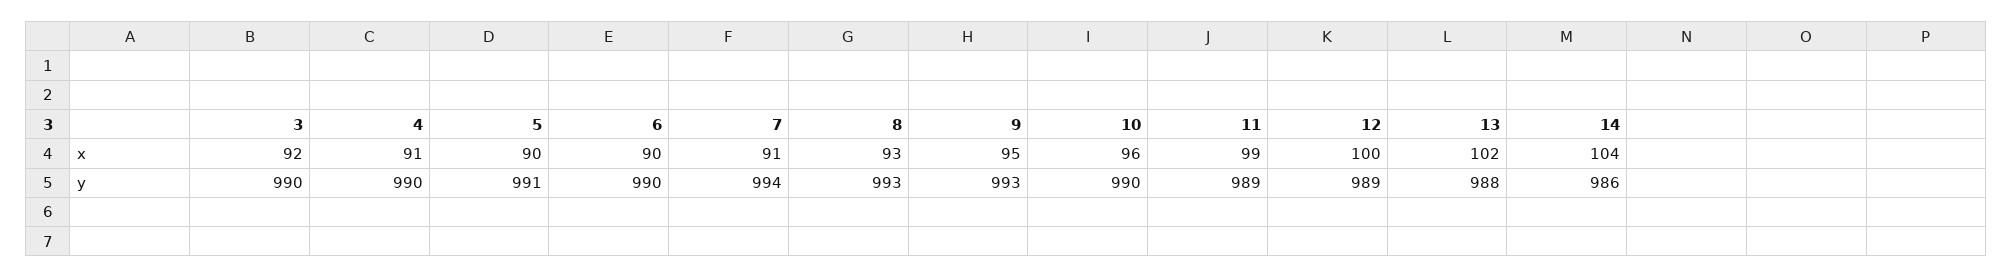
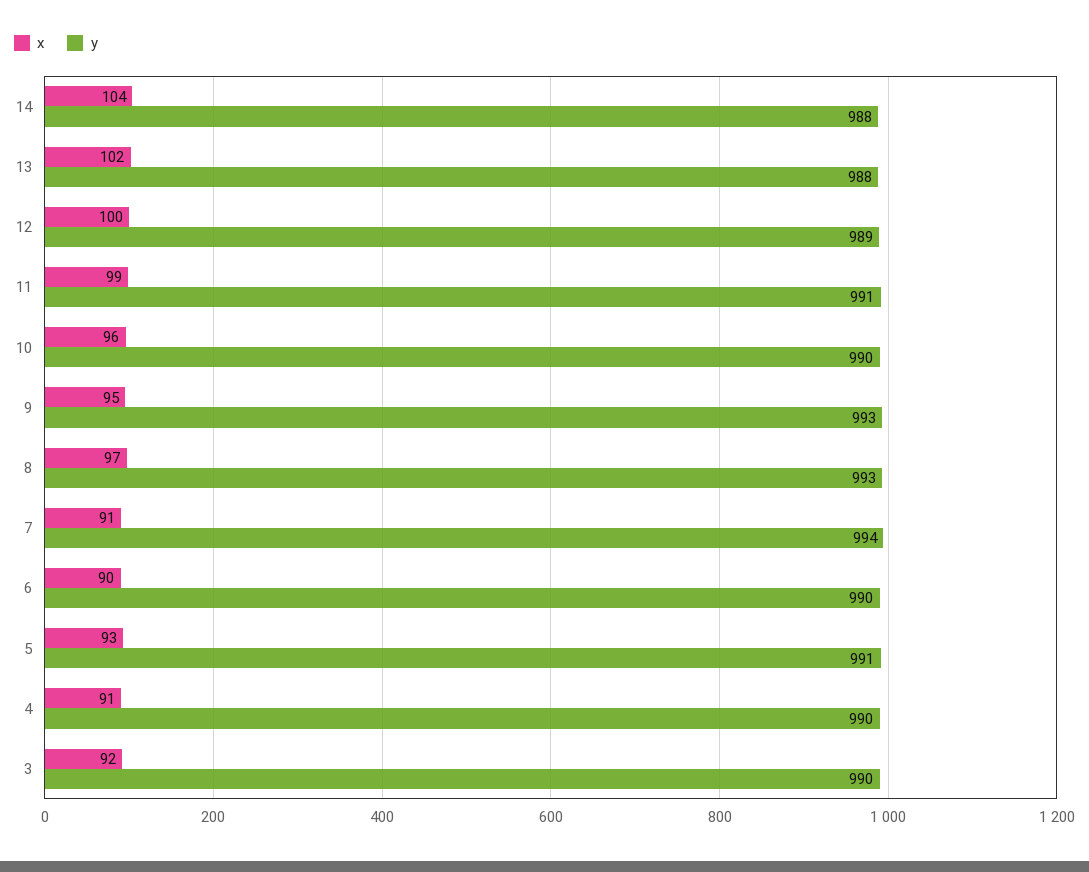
  {
    "x": {
      "3": 92,
      "4": 91,
-     "5": 90,
+     "5": 93,
      "6": 90,
      "7": 91,
-     "8": 93,
+     "8": 97,
      "9": 95,
      "10": 96,
      "11": 99,
      "12": 100,
      "13": 102,
      "14": 104
    },
    "y": {
      "3": 990,
      "4": 990,
      "5": 991,
      "6": 990,
      "7": 994,
      "8": 993,
      "9": 993,
      "10": 990,
-     "11": 989,
+     "11": 991,
      "12": 989,
      "13": 988,
-     "14": 986
+     "14": 988
    }
  }

